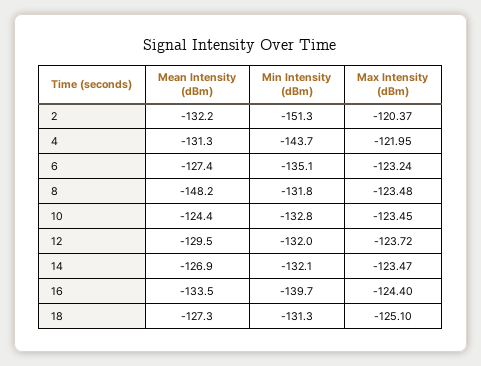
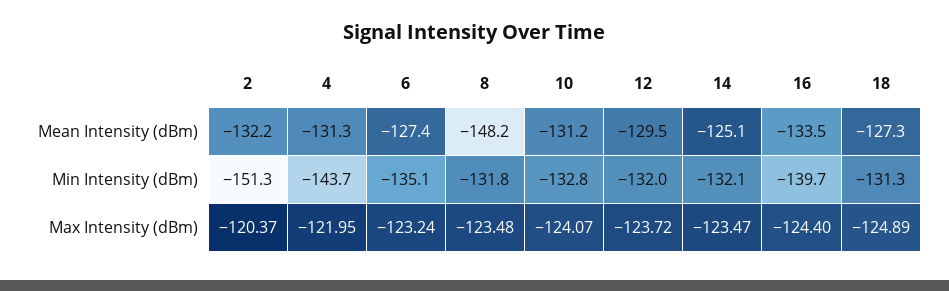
  {
    "Mean Intensity (dBm)": {
      "2": -132.2,
      "4": -131.3,
      "6": -127.4,
      "8": -148.2,
-     "10": -124.4,
+     "10": -131.2,
      "12": -129.5,
-     "14": -126.9,
+     "14": -125.1,
      "16": -133.5,
      "18": -127.3
    },
    "Min Intensity (dBm)": {
      "2": -151.3,
      "4": -143.7,
      "6": -135.1,
      "8": -131.8,
      "10": -132.8,
      "12": -132,
      "14": -132.1,
      "16": -139.7,
      "18": -131.3
    },
    "Max Intensity (dBm)": {
      "2": -120.37,
      "4": -121.95,
      "6": -123.24,
      "8": -123.48,
-     "10": -123.45,
+     "10": -124.07,
      "12": -123.72,
      "14": -123.47,
      "16": -124.4,
-     "18": -125.1
+     "18": -124.89
    }
  }

